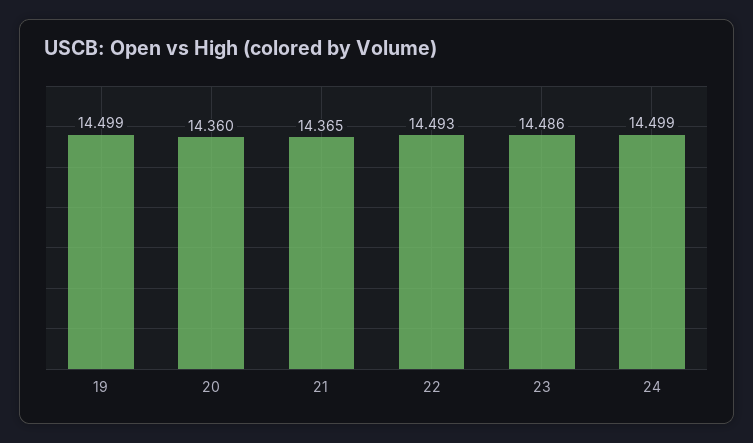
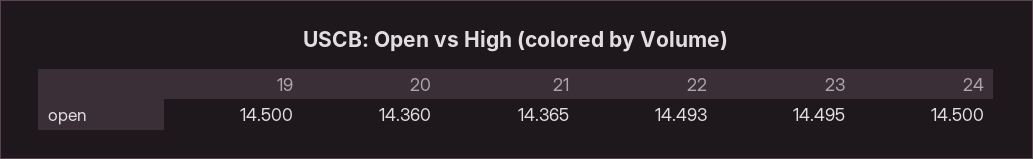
  {
-   "19": 14.499,
+   "19": 14.5,
    "20": 14.36,
    "21": 14.365,
    "22": 14.493,
-   "23": 14.486,
+   "23": 14.495,
-   "24": 14.499
+   "24": 14.5
  }

